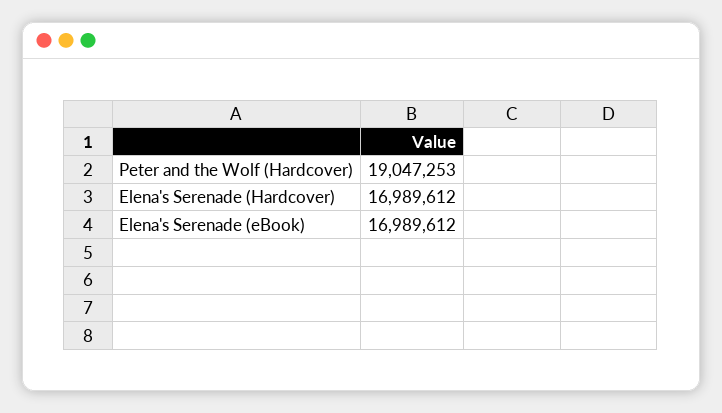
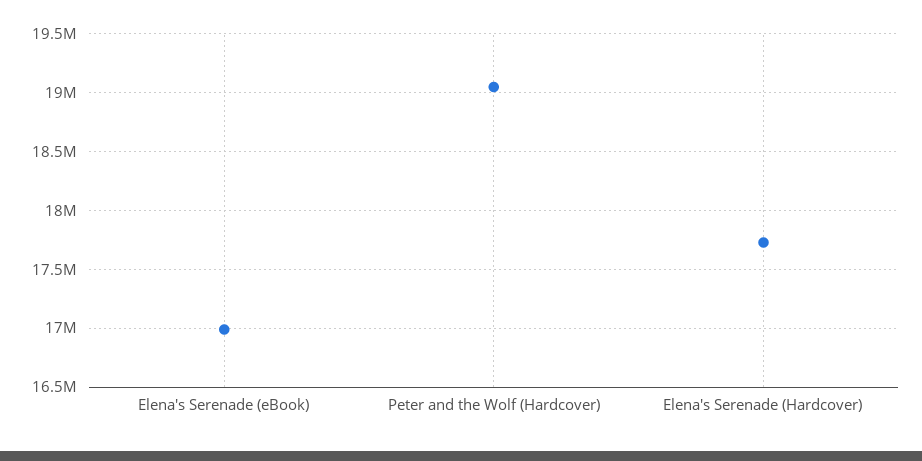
  {
    "Peter and the Wolf (Hardcover)": 19047253,
-   "Elena's Serenade (Hardcover)": 16989612,
+   "Elena's Serenade (Hardcover)": 17700000,
    "Elena's Serenade (eBook)": 16989612
  }

